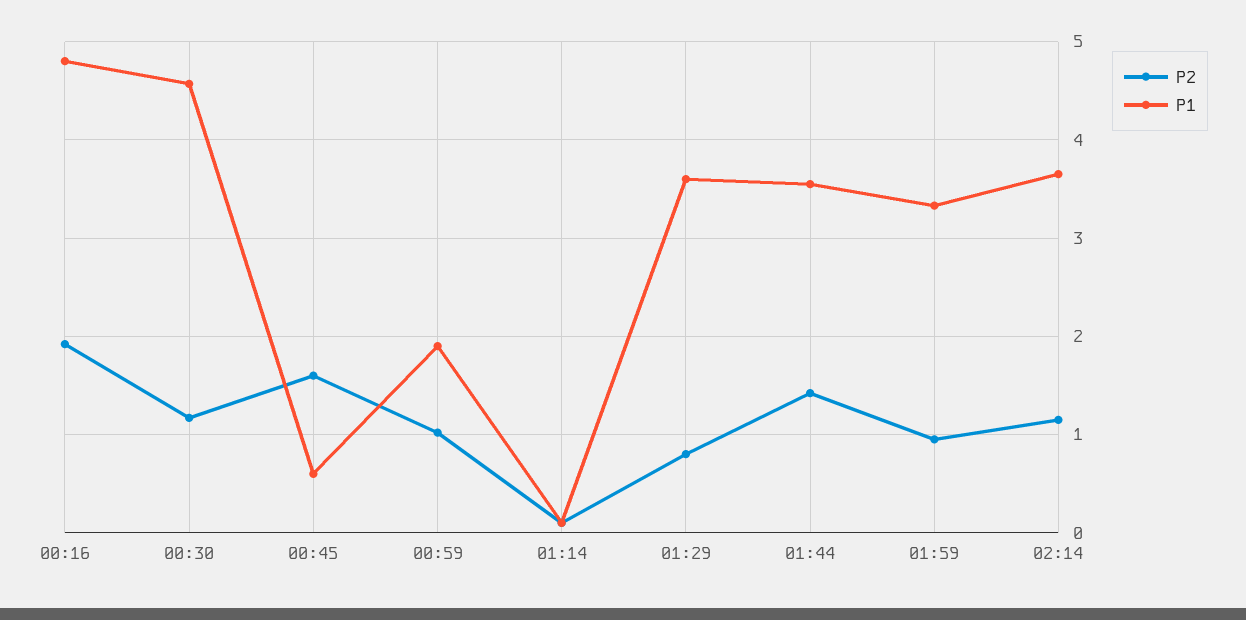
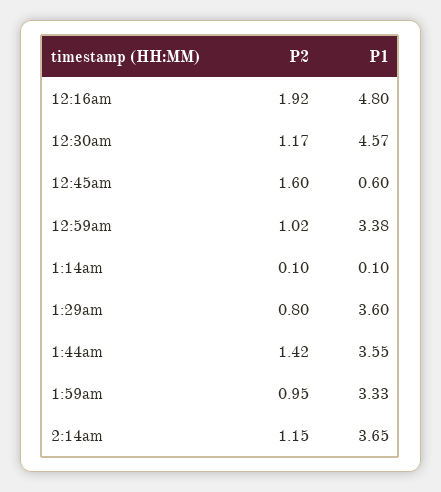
  {
    "P2": {
      "00:16": 1.92,
      "00:30": 1.17,
      "00:45": 1.6,
      "00:59": 1.02,
      "01:14": 0.1,
      "01:29": 0.8,
      "01:44": 1.42,
      "01:59": 0.95,
      "02:14": 1.15
    },
    "P1": {
      "00:16": 4.8,
      "00:30": 4.57,
      "00:45": 0.6,
-     "00:59": 1.9,
+     "00:59": 3.38,
      "01:14": 0.1,
      "01:29": 3.6,
      "01:44": 3.55,
      "01:59": 3.33,
      "02:14": 3.65
    }
  }

